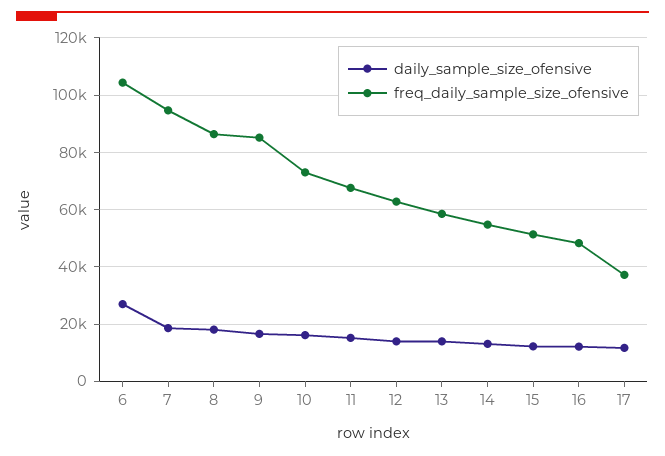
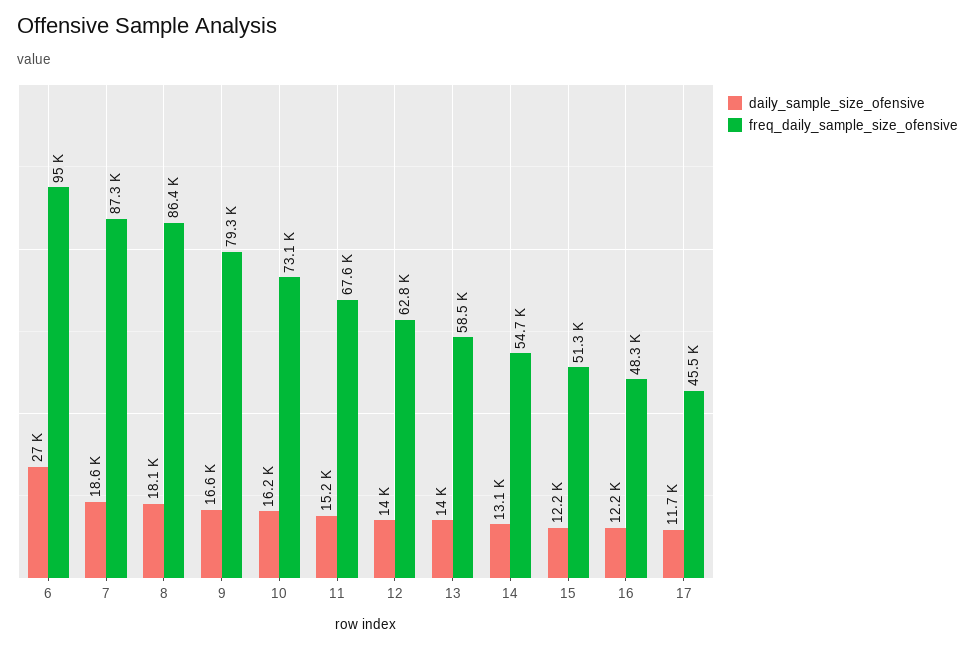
  {
    "daily_sample_size_ofensive": {
      "6": 27000,
      "7": 18600,
      "8": 18100,
      "9": 16600,
      "10": 16200,
      "11": 15200,
      "12": 14000,
      "13": 14000,
      "14": 13100,
      "15": 12200,
      "16": 12200,
      "17": 11700
    },
    "freq_daily_sample_size_ofensive": {
-     "6": 105000,
+     "6": 95000,
-     "7": 95000,
+     "7": 87300,
      "8": 86400,
-     "9": 85000,
+     "9": 79300,
      "10": 73100,
      "11": 67600,
      "12": 62800,
      "13": 58500,
      "14": 54700,
      "15": 51300,
      "16": 48300,
-     "17": 37500
+     "17": 45500
    }
  }

